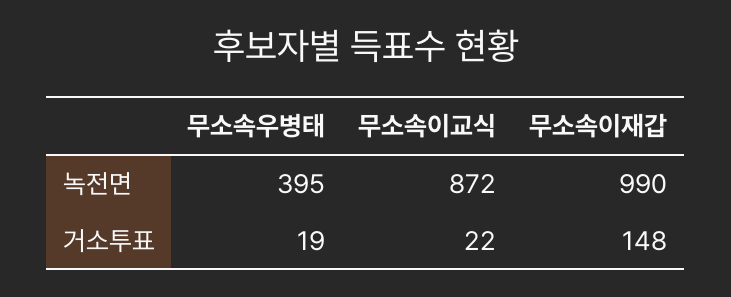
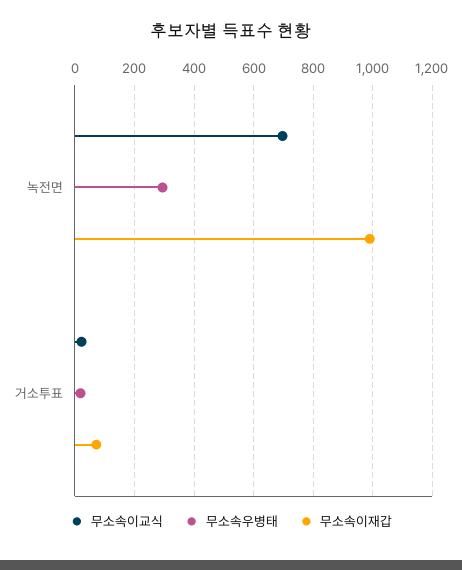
  {
    "무소속우병태": {
-     "녹전면": 395,
+     "녹전면": 300,
      "거소투표": 19
    },
    "무소속이교식": {
-     "녹전면": 872,
+     "녹전면": 700,
      "거소투표": 22
    },
    "무소속이재갑": {
      "녹전면": 990,
-     "거소투표": 148
+     "거소투표": 75
    }
  }

